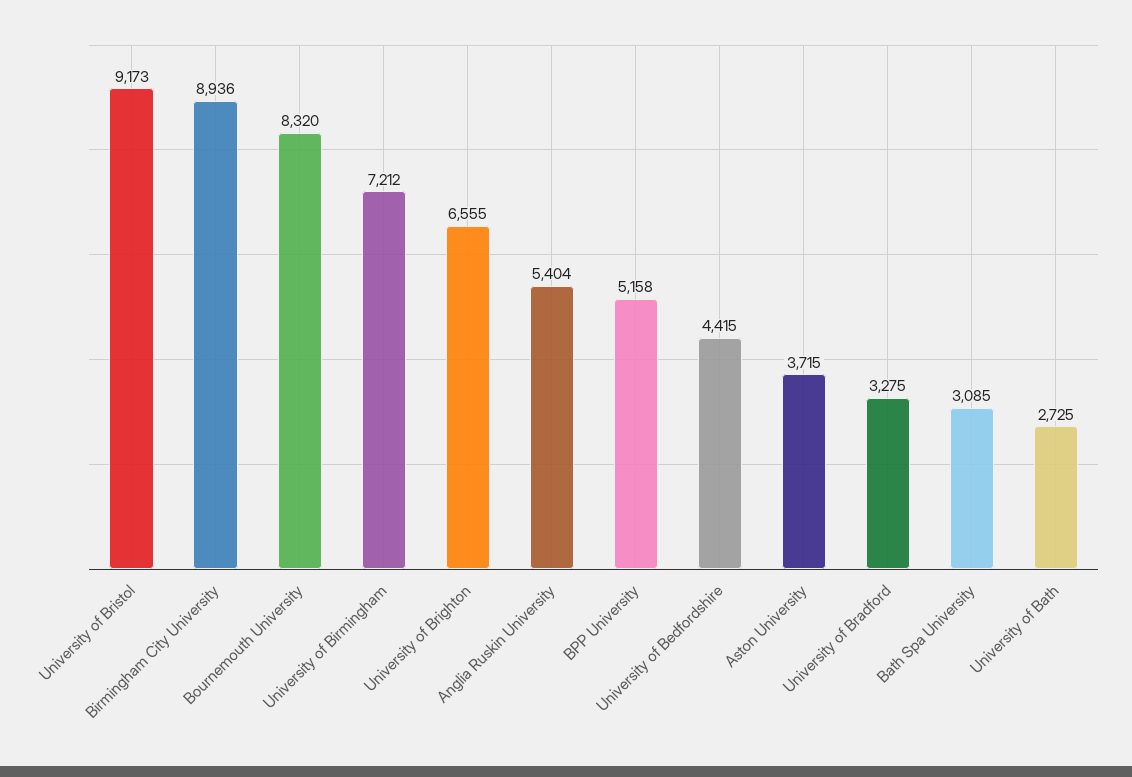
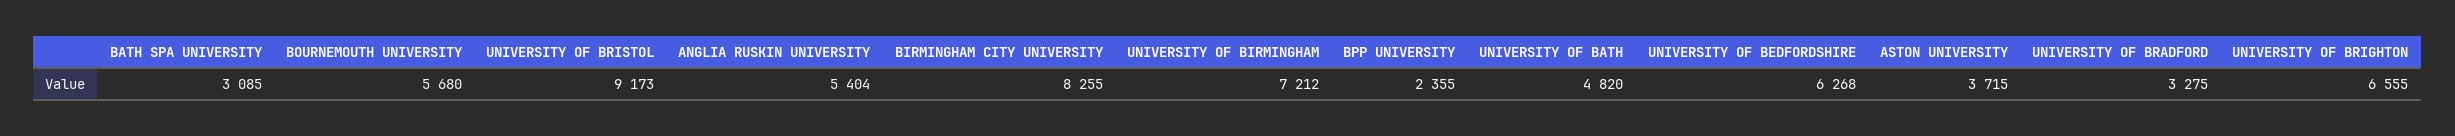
  {
    "University of Bristol": 9173,
-   "Birmingham City University": 8936,
+   "Birmingham City University": 8255,
-   "Bournemouth University": 8320,
+   "Bournemouth University": 5680,
    "University of Birmingham": 7212,
    "University of Brighton": 6555,
    "Anglia Ruskin University": 5404,
-   "BPP University": 5158,
+   "BPP University": 2355,
-   "University of Bedfordshire": 4415,
+   "University of Bedfordshire": 6268,
    "Aston University": 3715,
    "University of Bradford": 3275,
    "Bath Spa University": 3085,
-   "University of Bath": 2725
+   "University of Bath": 4820
  }

